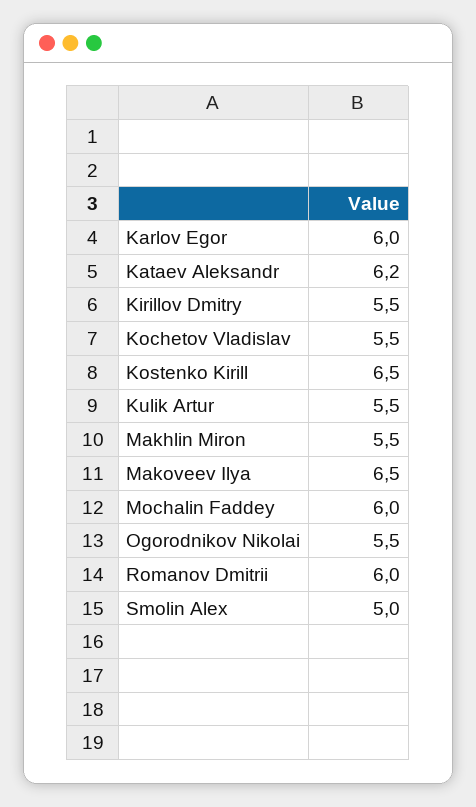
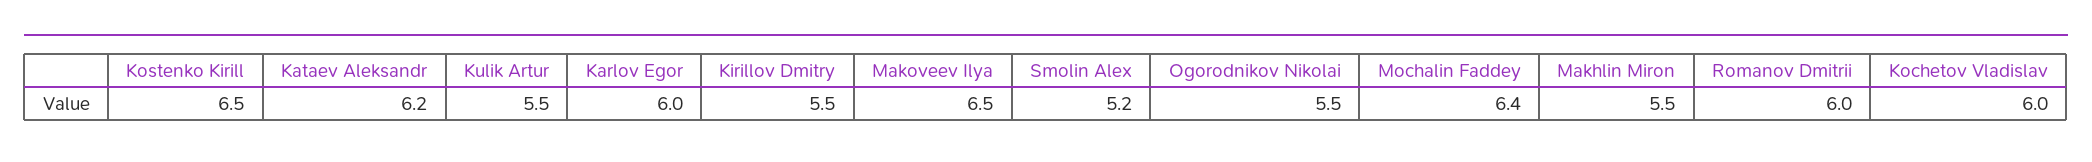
  {
    "Karlov Egor": 6,
    "Kataev Aleksandr": 6.2,
    "Kirillov Dmitry": 5.5,
-   "Kochetov Vladislav": 5.5,
+   "Kochetov Vladislav": 6,
    "Kostenko Kirill": 6.5,
    "Kulik Artur": 5.5,
    "Makhlin Miron": 5.5,
    "Makoveev Ilya": 6.5,
-   "Mochalin Faddey": 6,
+   "Mochalin Faddey": 6.4,
    "Ogorodnikov Nikolai": 5.5,
    "Romanov Dmitrii": 6,
-   "Smolin Alex": 5
+   "Smolin Alex": 5.2
  }

